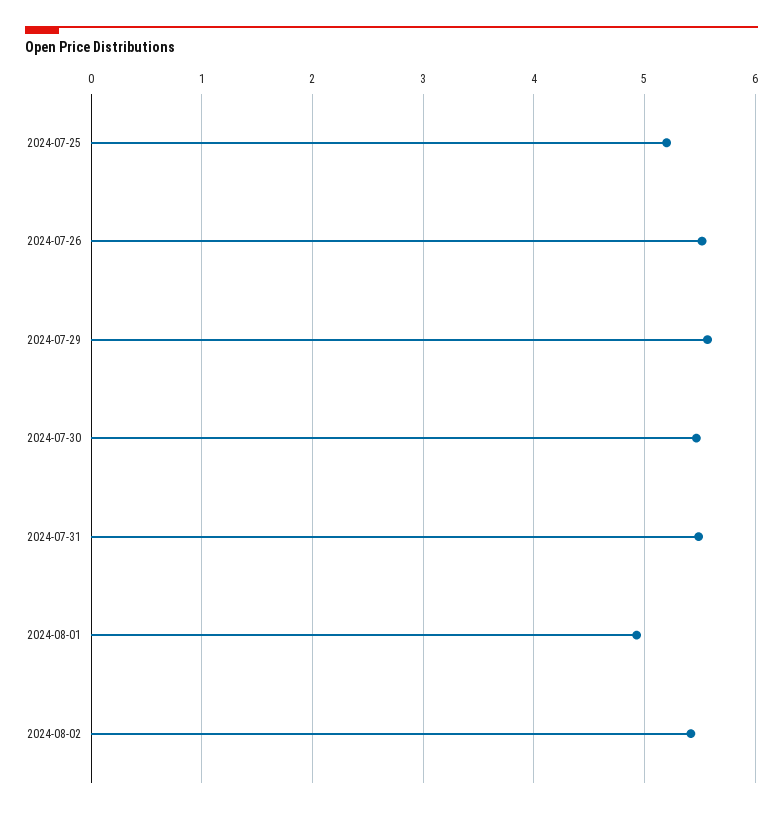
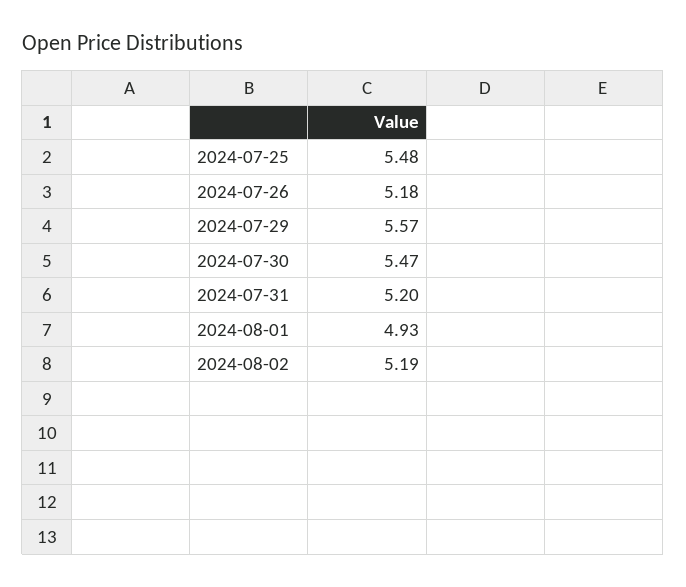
  {
-   "2024-07-25": 5.2,
+   "2024-07-25": 5.48,
-   "2024-07-26": 5.5,
+   "2024-07-26": 5.18,
    "2024-07-29": 5.57,
    "2024-07-30": 5.47,
-   "2024-07-31": 5.5,
+   "2024-07-31": 5.2,
    "2024-08-01": 4.93,
-   "2024-08-02": 5.4
+   "2024-08-02": 5.19
  }

